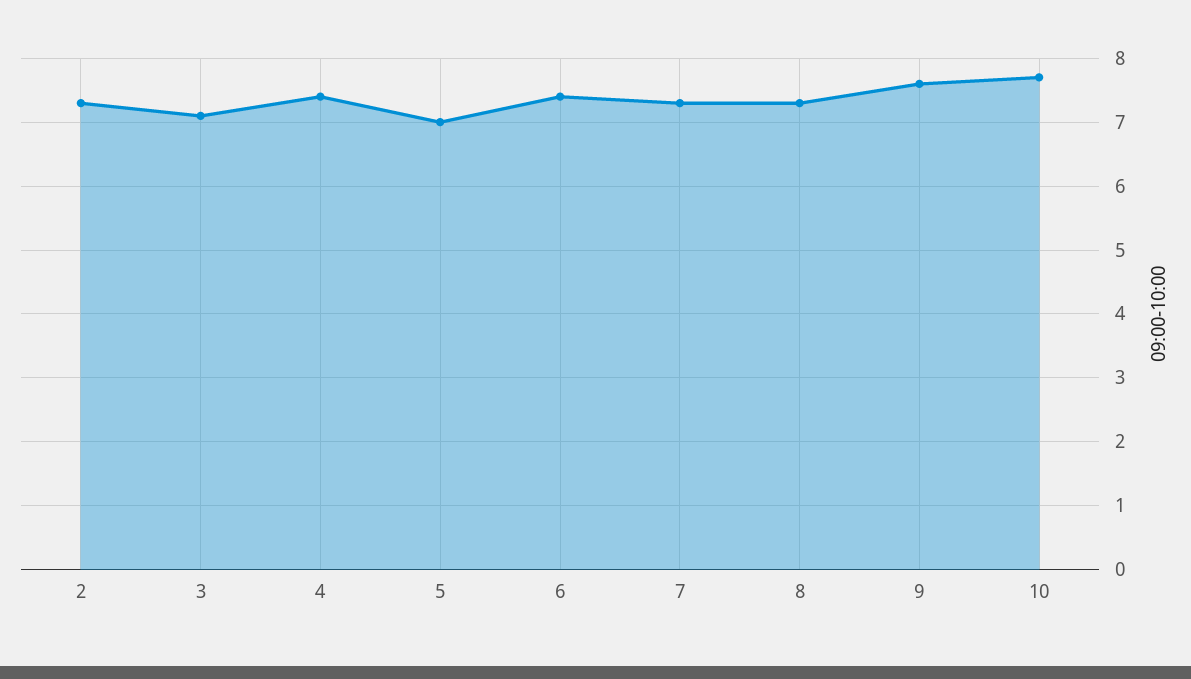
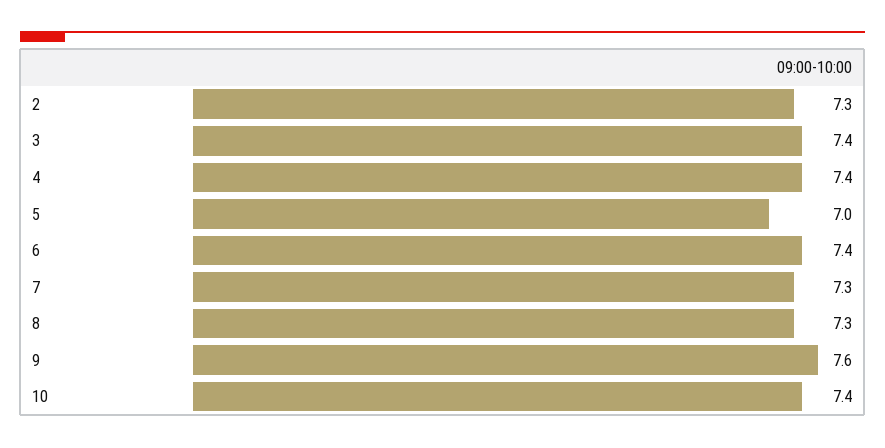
  {
    "2": 7.3,
-   "3": 7.1,
+   "3": 7.4,
    "4": 7.4,
    "5": 7,
    "6": 7.4,
    "7": 7.3,
    "8": 7.3,
    "9": 7.6,
-   "10": 7.7
+   "10": 7.4
  }

